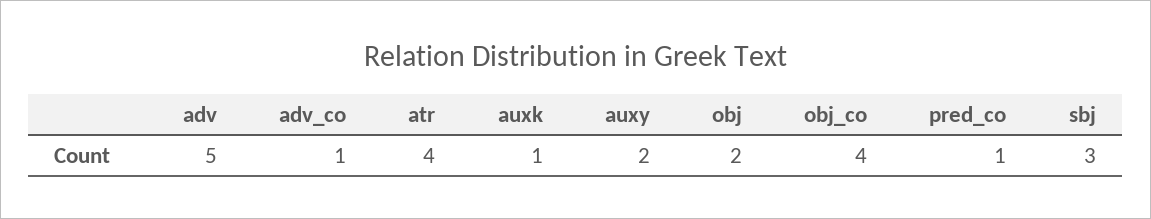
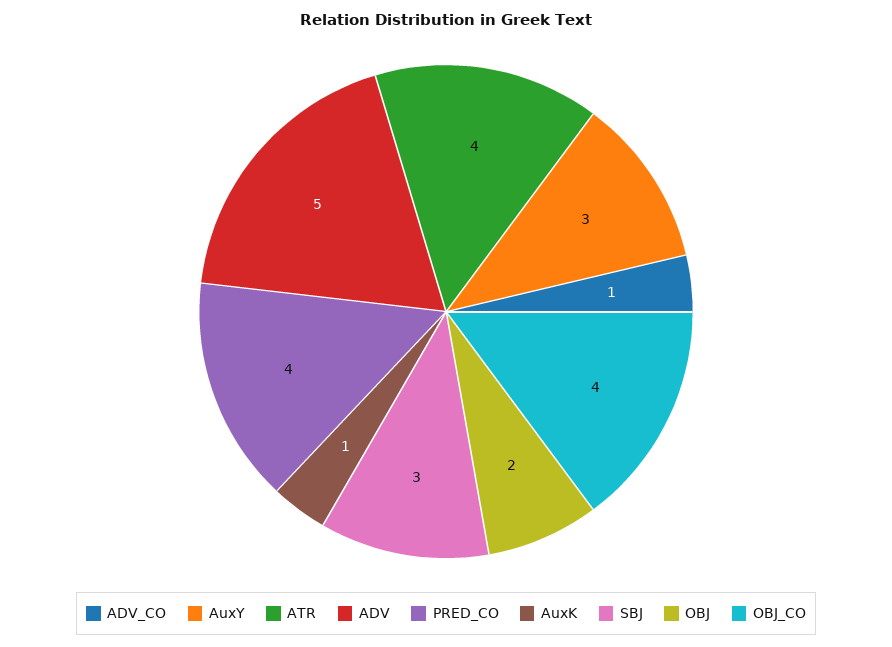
  {
    "adv": 5,
    "adv_co": 1,
    "atr": 4,
    "auxk": 1,
-   "auxy": 2,
+   "auxy": 3,
    "obj": 2,
    "obj_co": 4,
-   "pred_co": 1,
+   "pred_co": 4,
    "sbj": 3
  }

